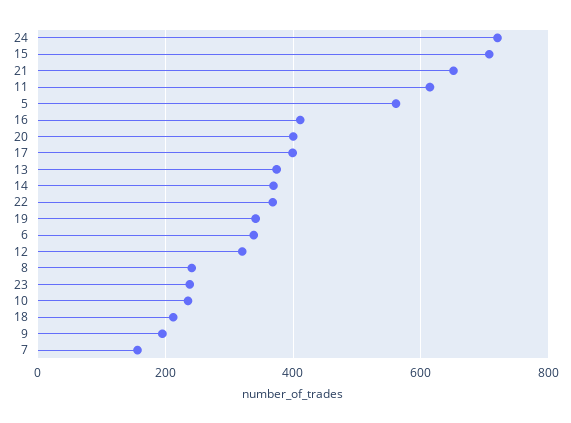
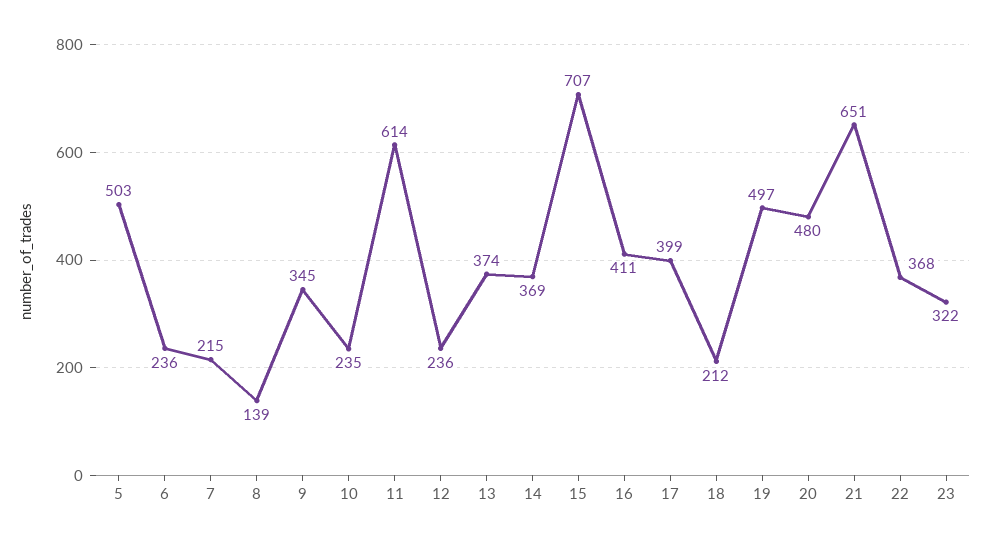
  {
-   "24": 720,
    "15": 707,
    "21": 651,
    "11": 614,
-   "5": 560,
+   "5": 503,
    "16": 411,
-   "20": 400,
+   "20": 480,
    "17": 399,
    "13": 374,
    "14": 369,
    "22": 368,
-   "19": 340,
+   "19": 497,
-   "6": 340,
+   "6": 236,
-   "12": 320,
+   "12": 236,
-   "8": 240,
+   "8": 139,
-   "23": 240,
+   "23": 322,
    "10": 235,
    "18": 212,
-   "9": 200,
+   "9": 345,
-   "7": 160
+   "7": 215
  }

